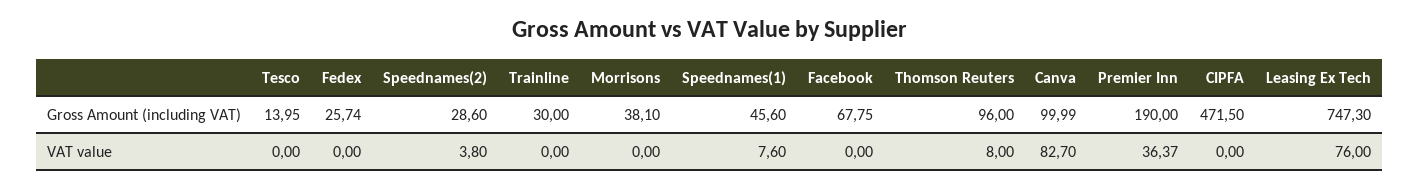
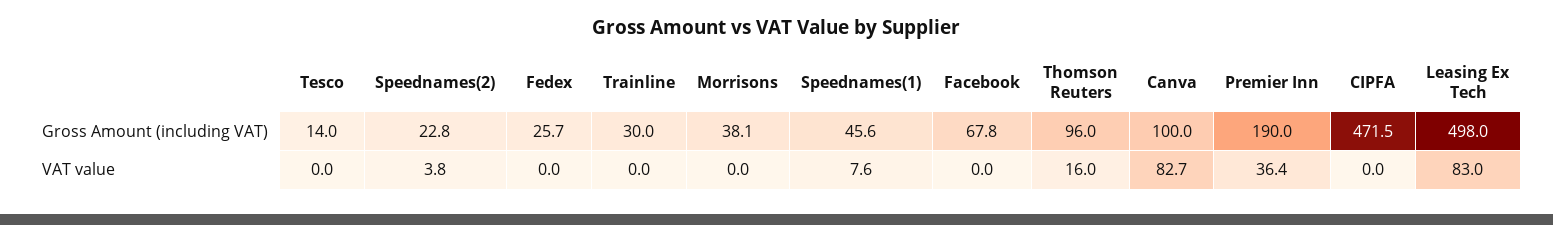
  {
    "Tesco": {
      "Gross Amount (including VAT)": 13.95,
      "VAT value": 0
    },
    "Fedex": {
      "Gross Amount (including VAT)": 25.74,
      "VAT value": 0
    },
    "Speednames(2)": {
-     "Gross Amount (including VAT)": 28.6,
+     "Gross Amount (including VAT)": 22.8,
      "VAT value": 3.8
    },
    "Trainline": {
      "Gross Amount (including VAT)": 30,
      "VAT value": 0
    },
    "Morrisons": {
      "Gross Amount (including VAT)": 38.1,
      "VAT value": 0
    },
    "Speednames(1)": {
      "Gross Amount (including VAT)": 45.6,
      "VAT value": 7.6
    },
    "Facebook": {
      "Gross Amount (including VAT)": 67.75,
      "VAT value": 0
    },
    "Thomson Reuters": {
      "Gross Amount (including VAT)": 96,
-     "VAT value": 8
+     "VAT value": 16
    },
    "Canva": {
      "Gross Amount (including VAT)": 99.99,
      "VAT value": 82.7
    },
    "Premier Inn": {
      "Gross Amount (including VAT)": 190,
      "VAT value": 36.37
    },
    "CIPFA": {
      "Gross Amount (including VAT)": 471.5,
      "VAT value": 0
    },
    "Leasing Ex Tech": {
-     "Gross Amount (including VAT)": 747.3,
+     "Gross Amount (including VAT)": 498,
-     "VAT value": 76
+     "VAT value": 83
    }
  }

